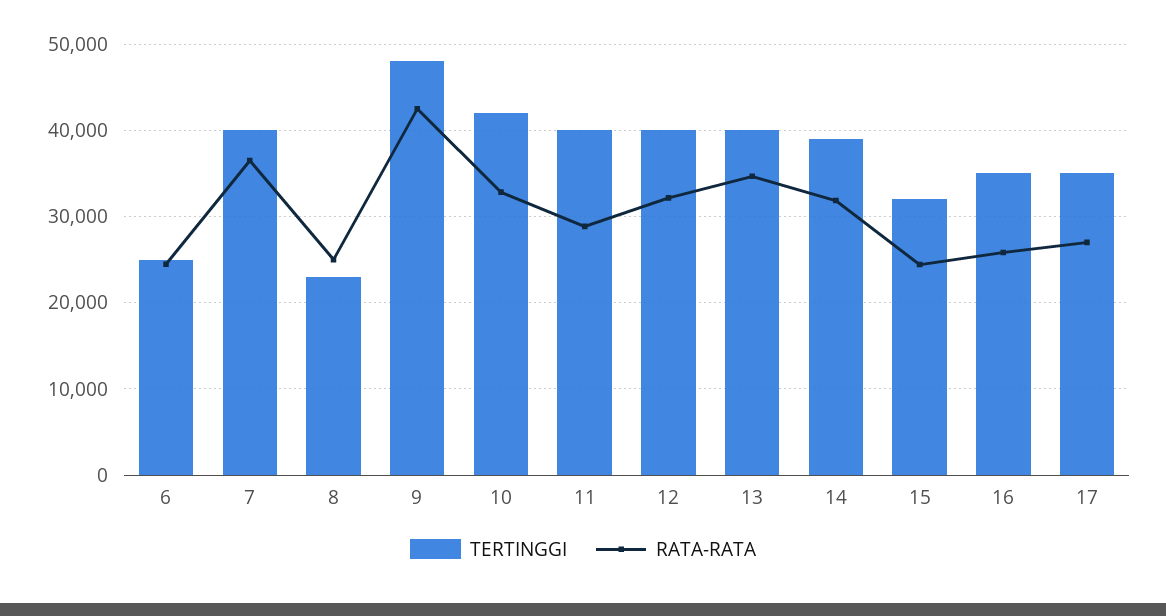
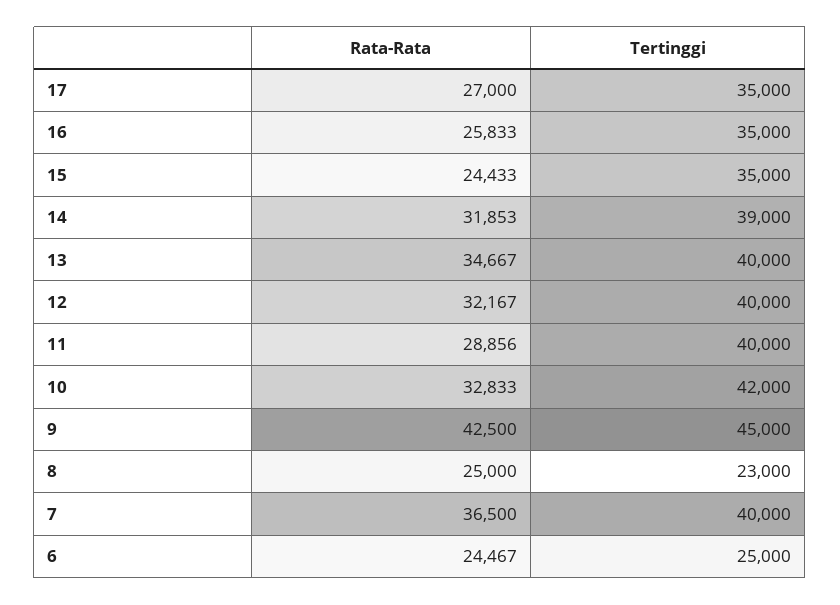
  {
    "TERTINGGI": {
      "6": 25000,
      "7": 40000,
      "8": 23000,
-     "9": 48000,
+     "9": 45000,
      "10": 42000,
      "11": 40000,
      "12": 40000,
      "13": 40000,
      "14": 39000,
-     "15": 32000,
+     "15": 35000,
      "16": 35000,
      "17": 35000
    },
    "RATA-RATA": {
      "6": 24467,
      "7": 36500,
      "8": 25000,
      "9": 42500,
      "10": 32833,
      "11": 28856,
      "12": 32167,
      "13": 34667,
      "14": 31853,
      "15": 24433,
      "16": 25833,
      "17": 27000
    }
  }

